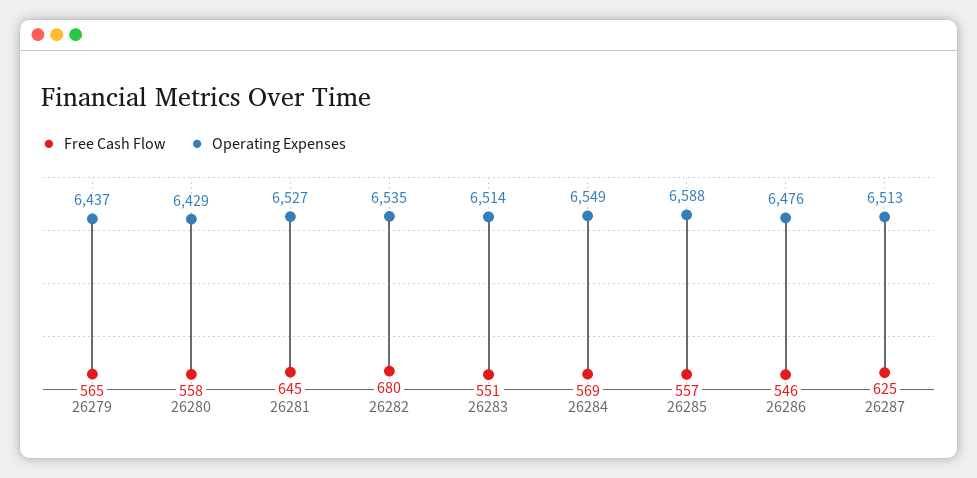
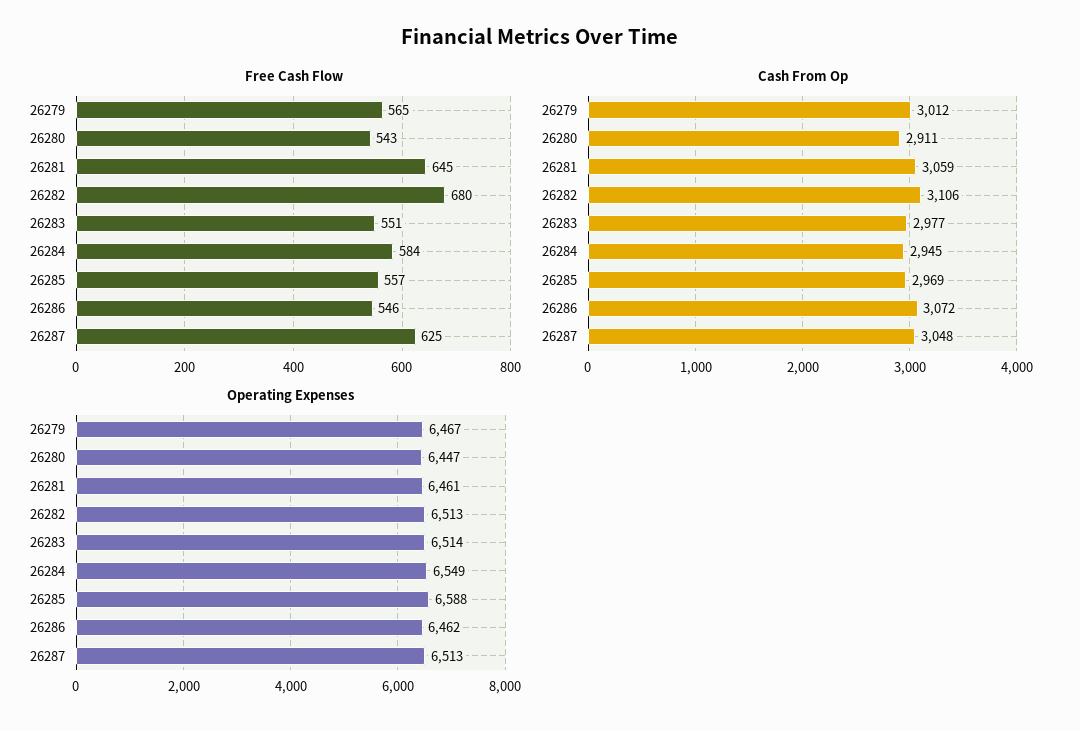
  {
    "Free Cash Flow": {
      "26279": 565,
-     "26280": 558,
+     "26280": 543,
      "26281": 645,
      "26282": 680,
      "26283": 551,
-     "26284": 569,
+     "26284": 584,
      "26285": 557,
      "26286": 546,
      "26287": 625
    },
    "Operating Expenses": {
-     "26279": 6437,
+     "26279": 6467,
-     "26280": 6429,
+     "26280": 6447,
-     "26281": 6527,
+     "26281": 6461,
-     "26282": 6535,
+     "26282": 6513,
      "26283": 6514,
      "26284": 6549,
      "26285": 6588,
-     "26286": 6476,
+     "26286": 6462,
      "26287": 6513
-   }
+   },
+   "Cash From Op": {
+     "26279": 3012,
+     "26280": 2911,
+     "26281": 3059,
+     "26282": 3106,
+     "26283": 2977,
+     "26284": 2945,
+     "26285": 2969,
+     "26286": 3072,
+     "26287": 3048
+   }
  }

